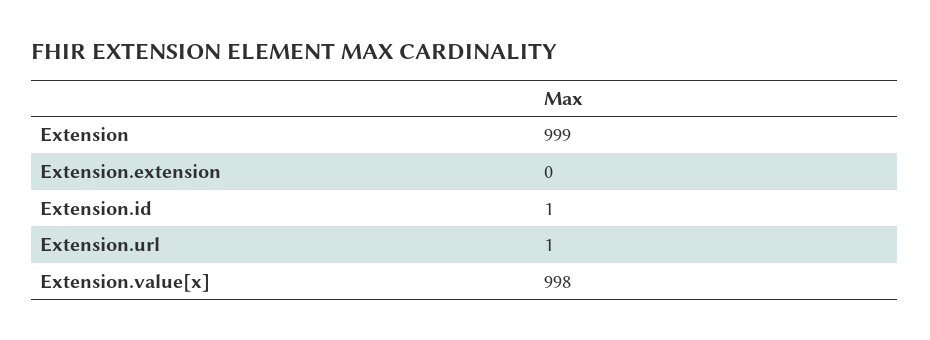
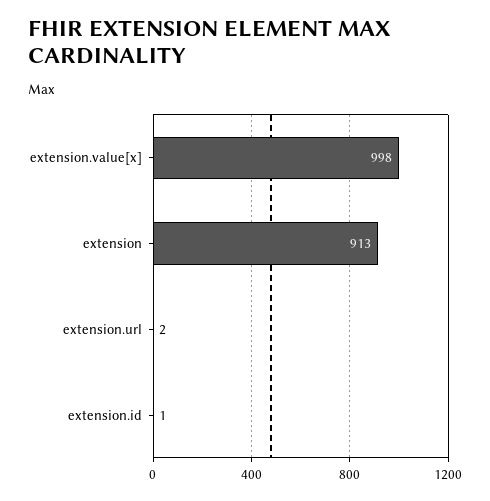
  {
-   "Extension": 999,
+   "Extension": 913,
-   "Extension.extension": 0,
    "Extension.id": 1,
-   "Extension.url": 1,
+   "Extension.url": 2,
    "Extension.value[x]": 998
  }

